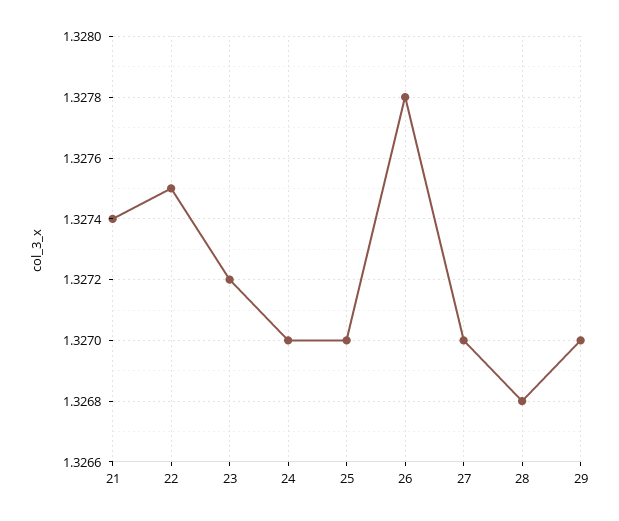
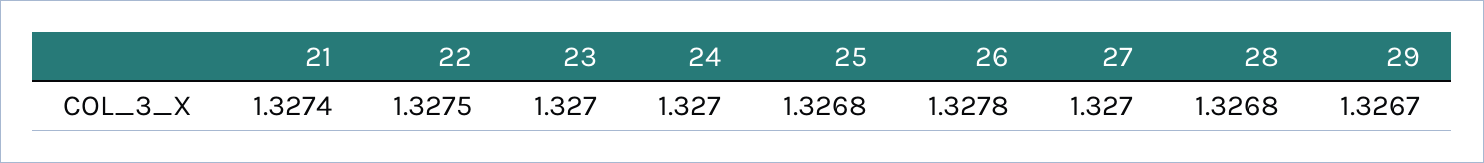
  {
    "21": 1.3274,
    "22": 1.3275,
-   "23": 1.3272,
+   "23": 1.327,
    "24": 1.327,
-   "25": 1.327,
+   "25": 1.3268,
    "26": 1.3278,
    "27": 1.327,
    "28": 1.3268,
-   "29": 1.327
+   "29": 1.3267
  }

